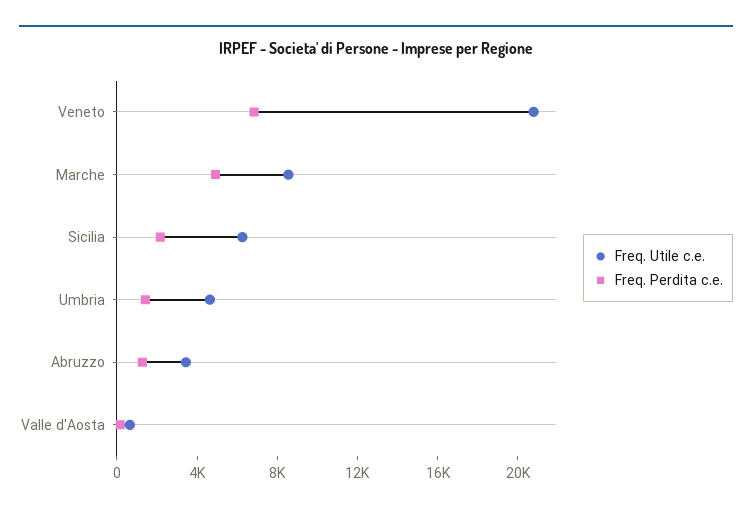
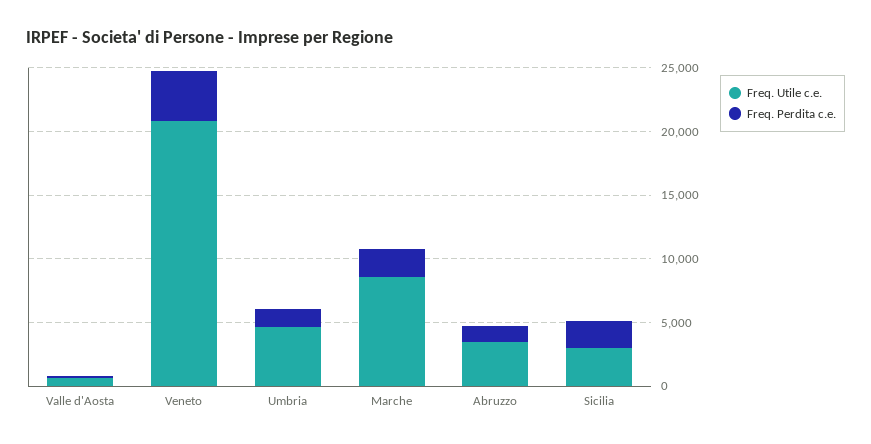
  {
    "Freq. Utile c.e.": {
      "Veneto": 21000,
      "Marche": 9000,
-     "Sicilia": 6000,
+     "Sicilia": 3000,
      "Umbria": 5000,
      "Abruzzo": 3000,
      "Valle d'Aosta": 1000
    },
    "Freq. Perdita c.e.": {
-     "Veneto": 7000,
+     "Veneto": 4000,
-     "Marche": 5000,
+     "Marche": 2000,
      "Sicilia": 2000,
      "Umbria": 1000,
      "Abruzzo": 1000,
      "Valle d'Aosta": 0
    }
  }

